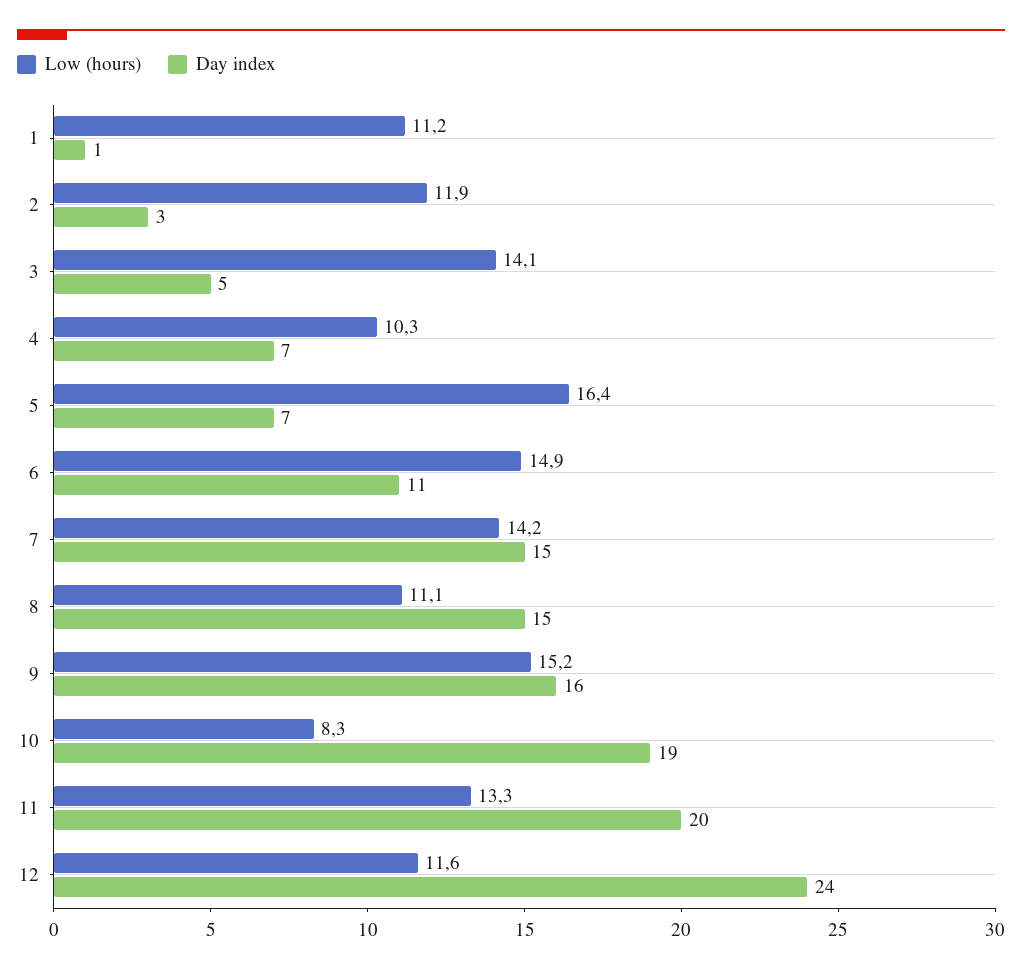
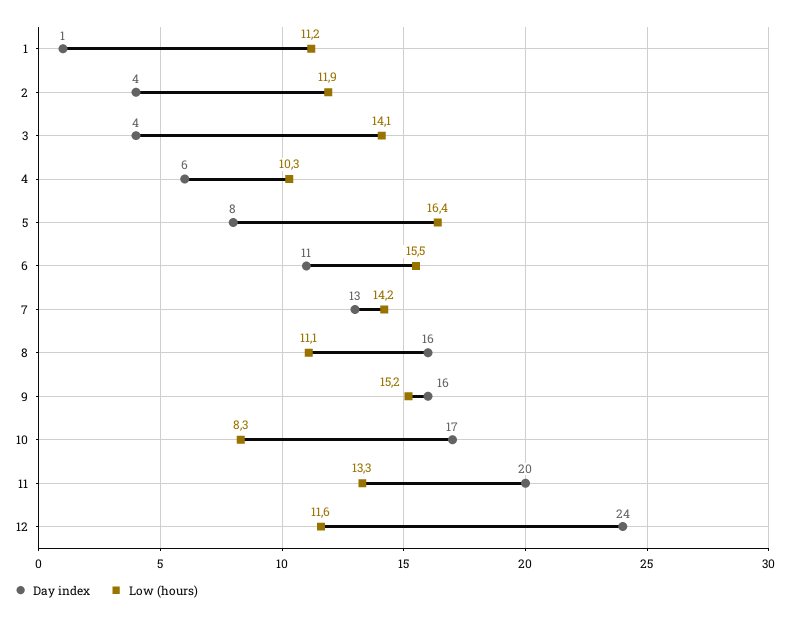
  {
    "Low (hours)": {
      "1": 11.2,
      "2": 11.9,
      "3": 14.1,
      "4": 10.3,
      "5": 16.4,
-     "6": 14.9,
+     "6": 15.5,
      "7": 14.2,
      "8": 11.1,
      "9": 15.2,
      "10": 8.3,
      "11": 13.3,
      "12": 11.6
    },
    "Day index": {
      "1": 1,
-     "2": 3,
+     "2": 4,
-     "3": 5,
+     "3": 4,
-     "4": 7,
+     "4": 6,
-     "5": 7,
+     "5": 8,
      "6": 11,
-     "7": 15,
+     "7": 13,
-     "8": 15,
+     "8": 16,
      "9": 16,
-     "10": 19,
+     "10": 17,
      "11": 20,
      "12": 24
    }
  }

